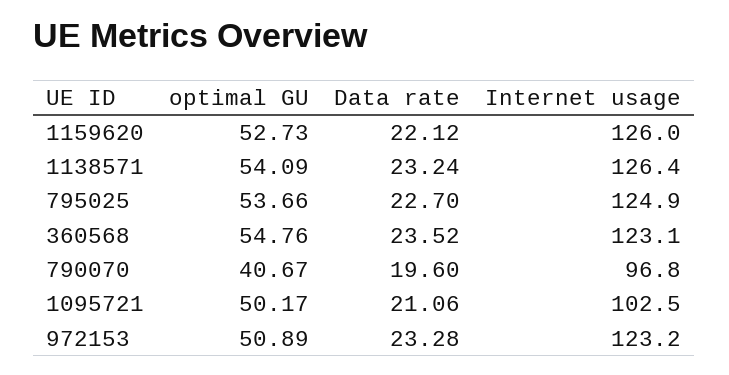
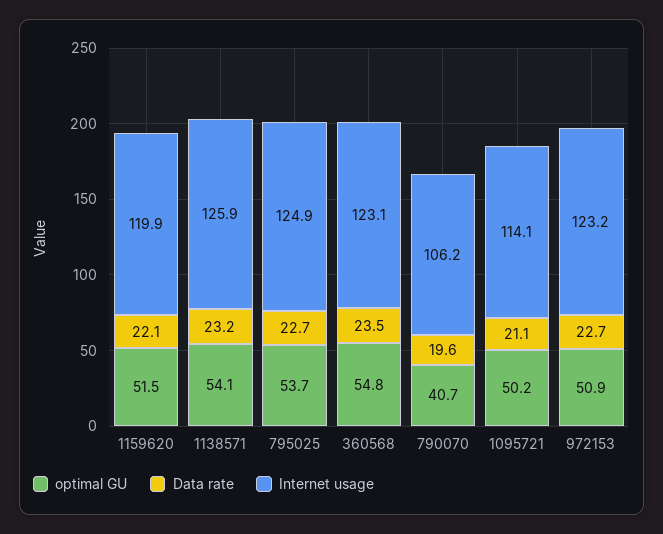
  {
    "optimal GU": {
-     "1159620": 52.73,
+     "1159620": 51.5,
      "1138571": 54.09,
      "795025": 53.66,
      "360568": 54.76,
      "790070": 40.67,
      "1095721": 50.17,
      "972153": 50.89
    },
    "Data rate": {
      "1159620": 22.12,
      "1138571": 23.24,
      "795025": 22.7,
      "360568": 23.52,
      "790070": 19.6,
      "1095721": 21.06,
-     "972153": 23.28
+     "972153": 22.7
    },
    "Internet usage": {
-     "1159620": 126,
+     "1159620": 119.9,
-     "1138571": 126.4,
+     "1138571": 125.9,
      "795025": 124.9,
      "360568": 123.1,
-     "790070": 96.8,
+     "790070": 106.2,
-     "1095721": 102.5,
+     "1095721": 114.1,
      "972153": 123.2
    }
  }

